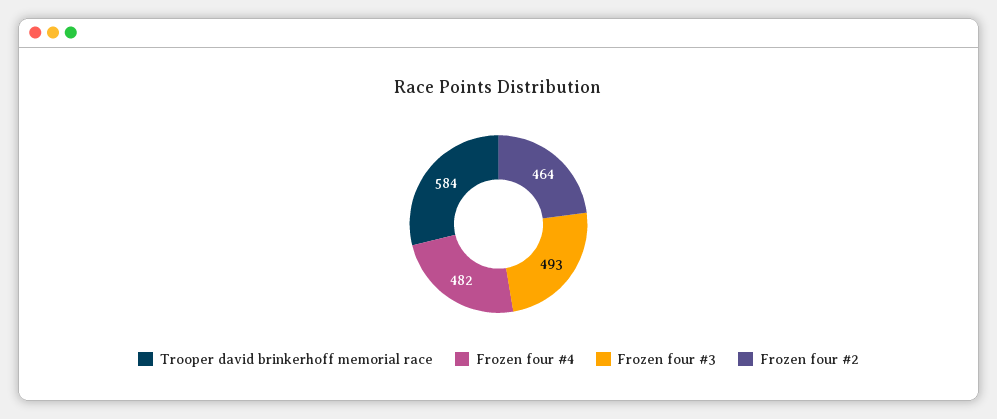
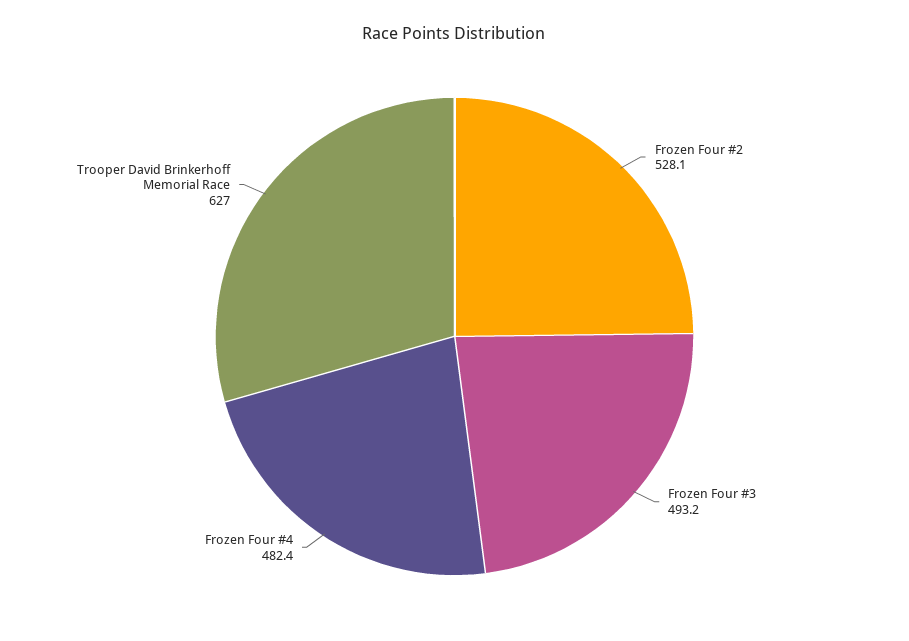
  {
-   "Trooper david brinkerhoff memorial race": 584,
+   "Trooper david brinkerhoff memorial race": 627,
    "Frozen four #4": 482.4,
    "Frozen four #3": 493.2,
-   "Frozen four #2": 464
+   "Frozen four #2": 528.1
  }

